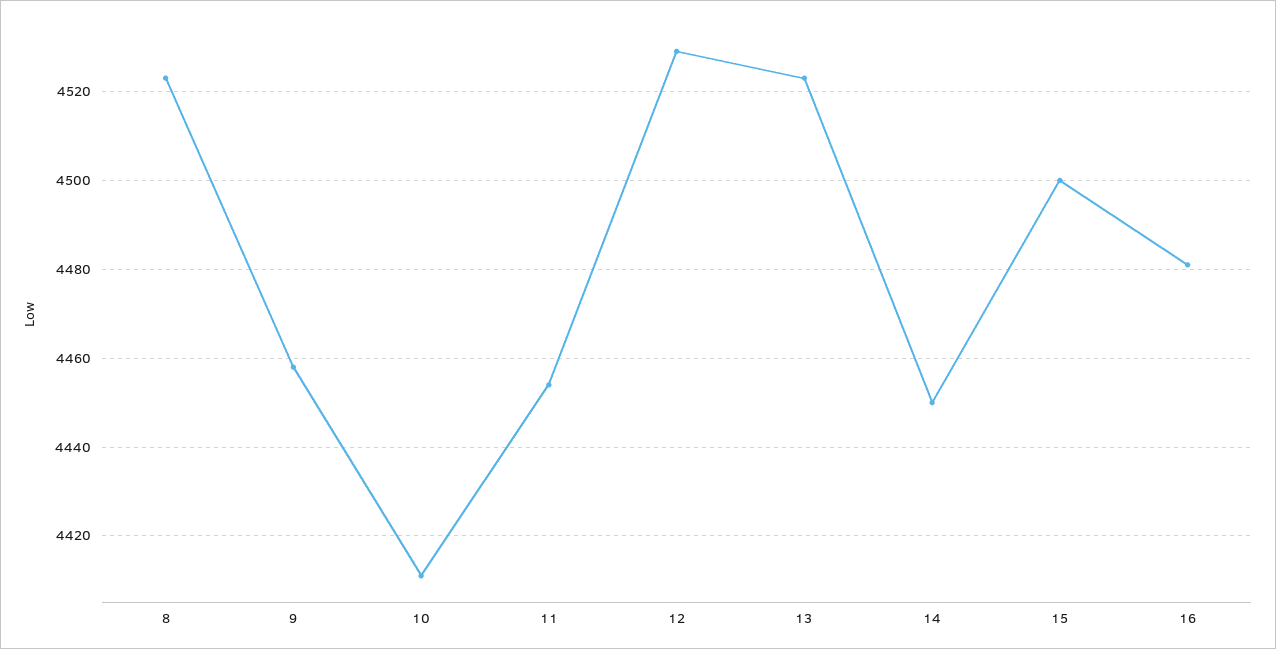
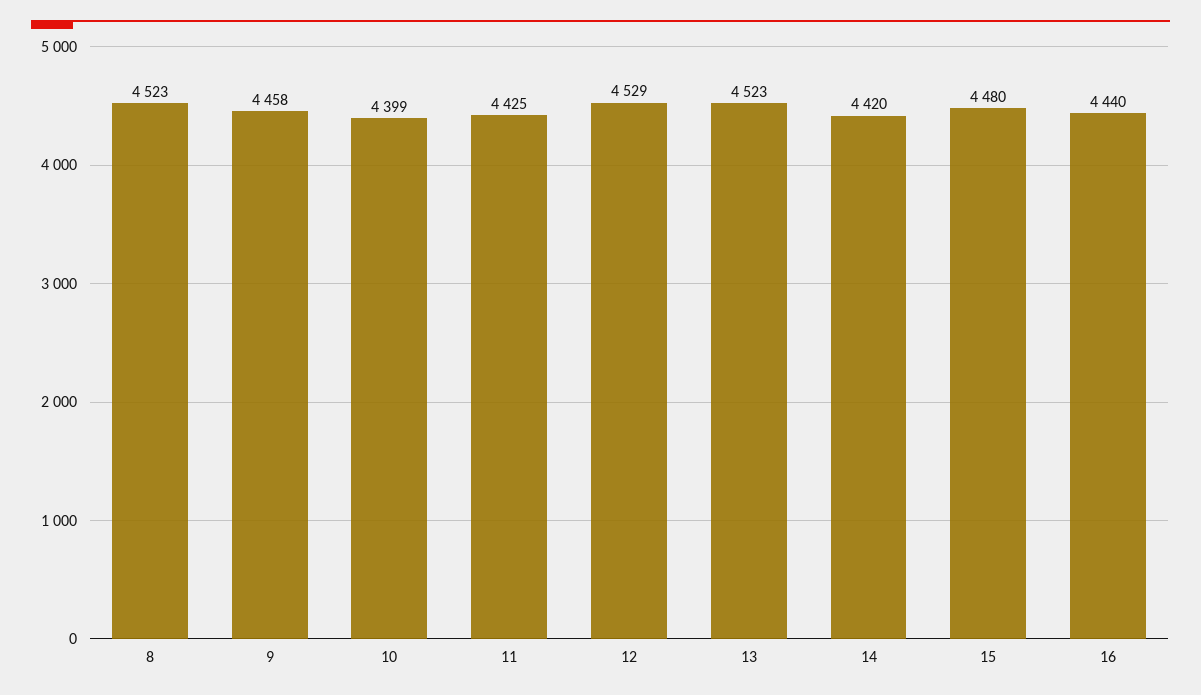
  {
    "8": 4523,
    "9": 4458,
-   "10": 4410,
+   "10": 4399,
-   "11": 4455,
+   "11": 4425,
    "12": 4529,
    "13": 4523,
-   "14": 4450,
+   "14": 4420,
-   "15": 4500,
+   "15": 4480,
-   "16": 4480
+   "16": 4440
  }

